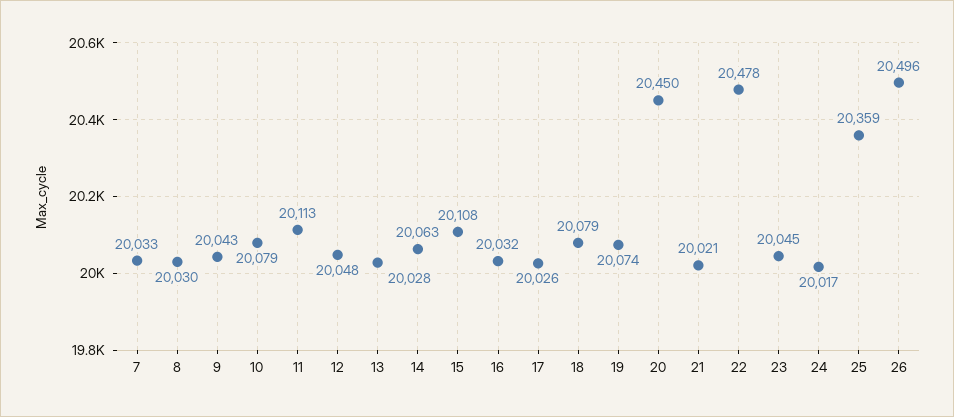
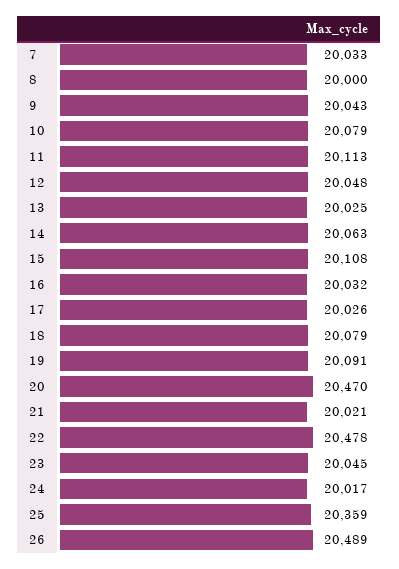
  {
    "7": 20033,
-   "8": 20030,
+   "8": 20000,
    "9": 20043,
    "10": 20079,
    "11": 20113,
    "12": 20048,
-   "13": 20028,
+   "13": 20025,
    "14": 20063,
    "15": 20108,
    "16": 20032,
    "17": 20026,
    "18": 20079,
-   "19": 20074,
+   "19": 20091,
-   "20": 20450,
+   "20": 20470,
    "21": 20021,
    "22": 20478,
    "23": 20045,
    "24": 20017,
    "25": 20359,
-   "26": 20496
+   "26": 20489
  }

